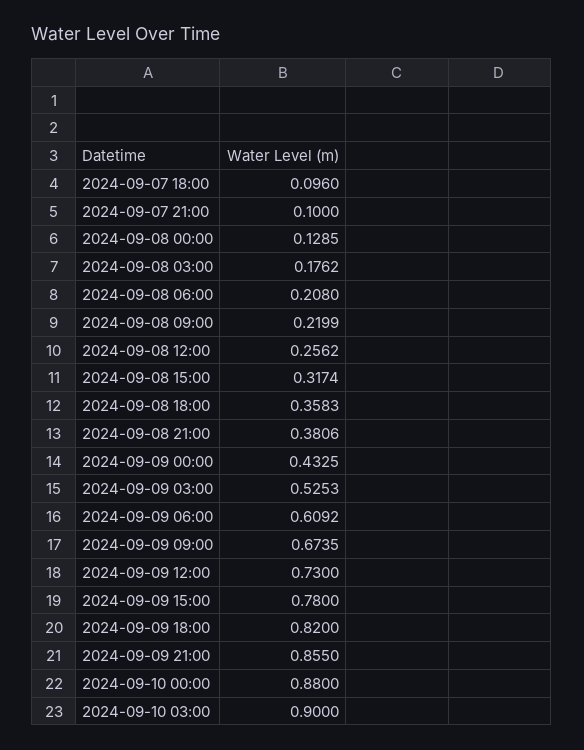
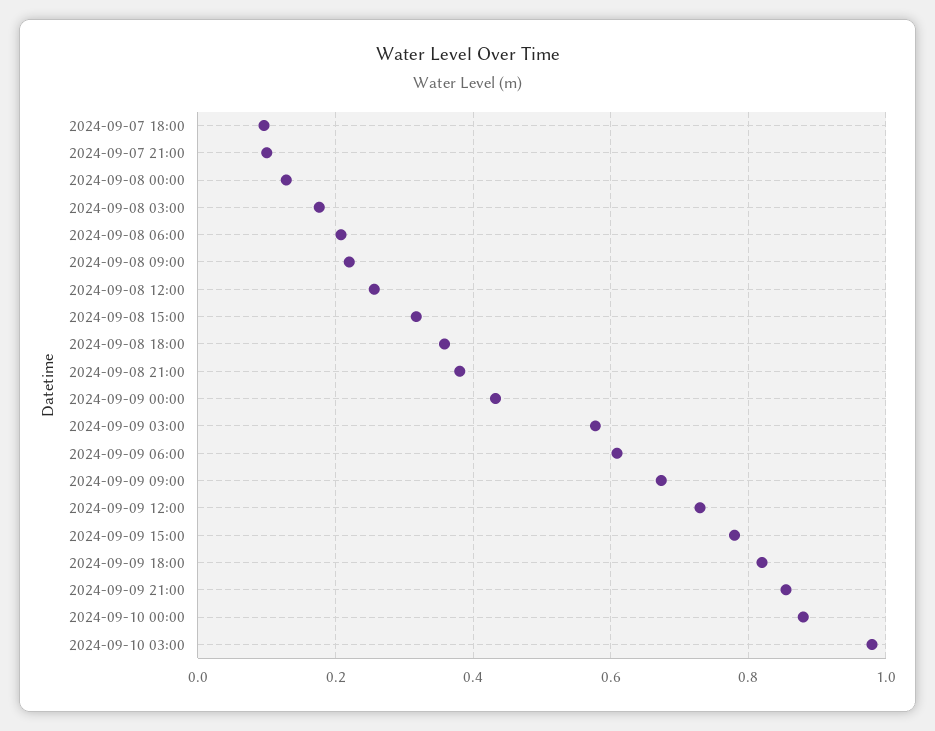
  {
    "2024-09-07 18:00": 0.096,
    "2024-09-07 21:00": 0.1,
    "2024-09-08 00:00": 0.1285,
    "2024-09-08 03:00": 0.1762,
    "2024-09-08 06:00": 0.208,
    "2024-09-08 09:00": 0.2199,
    "2024-09-08 12:00": 0.2562,
    "2024-09-08 15:00": 0.3174,
    "2024-09-08 18:00": 0.3583,
    "2024-09-08 21:00": 0.3806,
    "2024-09-09 00:00": 0.4325,
-   "2024-09-09 03:00": 0.5253,
+   "2024-09-09 03:00": 0.58,
    "2024-09-09 06:00": 0.6092,
    "2024-09-09 09:00": 0.6735,
    "2024-09-09 12:00": 0.73,
    "2024-09-09 15:00": 0.78,
    "2024-09-09 18:00": 0.82,
    "2024-09-09 21:00": 0.855,
    "2024-09-10 00:00": 0.88,
-   "2024-09-10 03:00": 0.9
+   "2024-09-10 03:00": 0.98
  }

